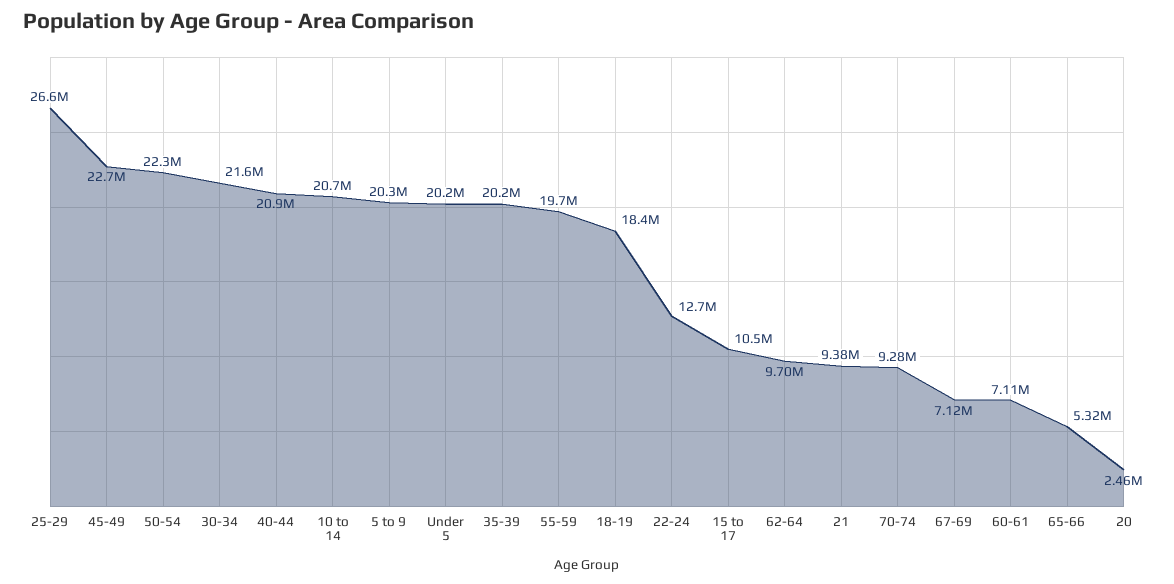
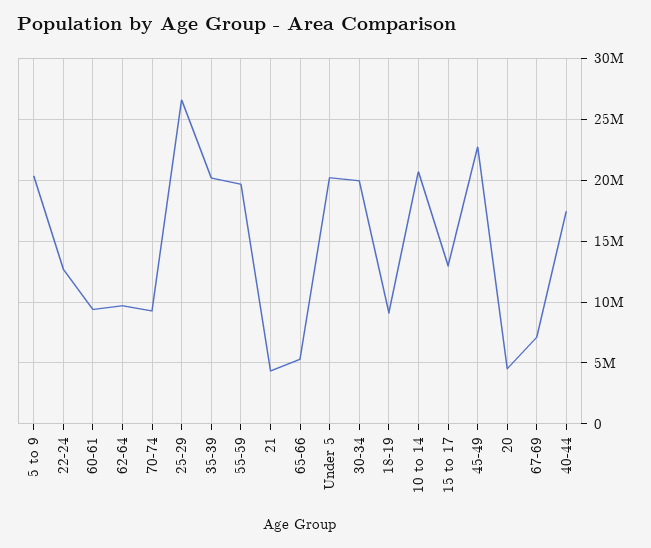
  {
    "25-29": 26600000,
    "45-49": 22700000,
-   "50-54": 22300000,
-   "30-34": 21600000,
+   "30-34": 20000000,
-   "40-44": 20900000,
+   "40-44": 17500000,
    "10 to 14": 20700000,
    "5 to 9": 20300000,
    "Under 5": 20200000,
    "35-39": 20200000,
    "55-59": 19700000,
-   "18-19": 18400000,
+   "18-19": 9000000,
    "22-24": 12700000,
-   "15 to 17": 10500000,
+   "15 to 17": 13000000,
    "62-64": 9700000,
-   "21": 9380000,
+   "21": 4500000,
    "70-74": 9280000,
    "67-69": 7120000,
-   "60-61": 7110000,
+   "60-61": 9500000,
    "65-66": 5320000,
-   "20": 2460000
+   "20": 4500000
  }

